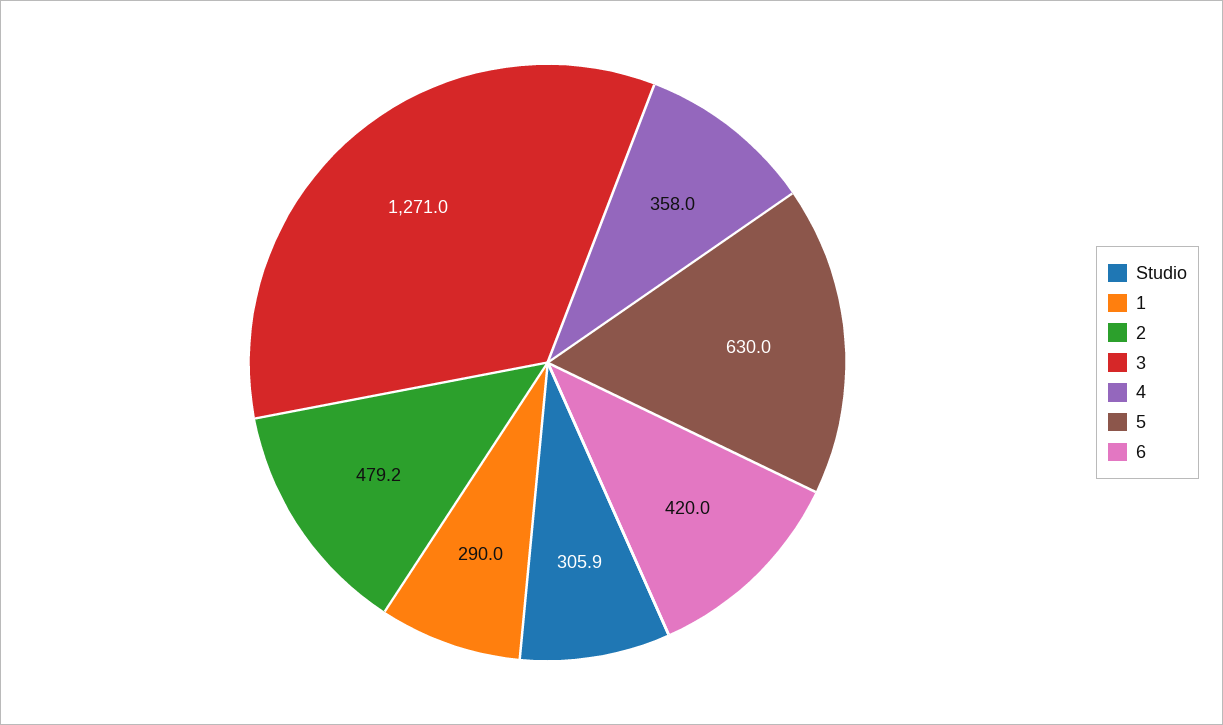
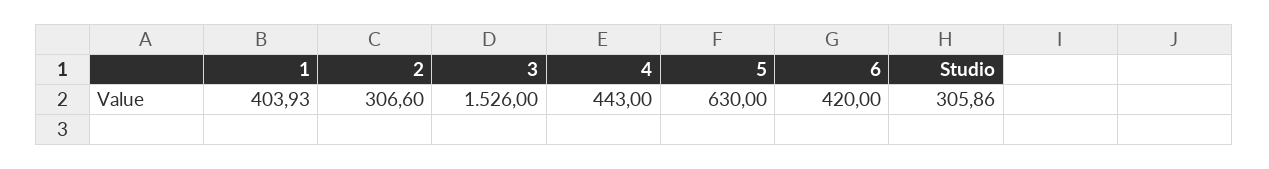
  {
    "Studio": 305.86,
-   "1": 290,
+   "1": 403.93,
-   "2": 479.2,
+   "2": 306.6,
-   "3": 1271,
+   "3": 1526,
-   "4": 358,
+   "4": 443,
    "5": 630,
    "6": 420
  }

